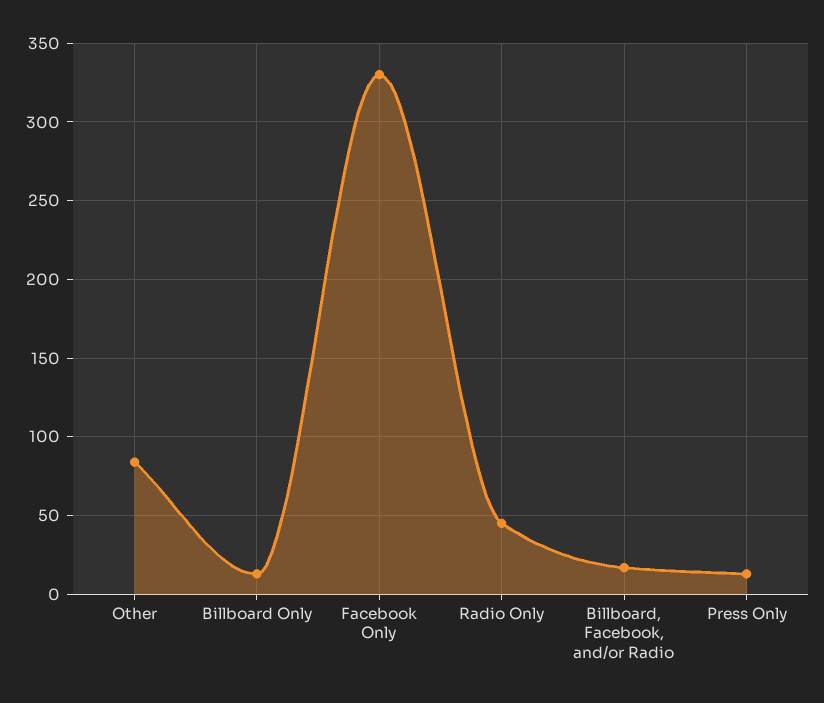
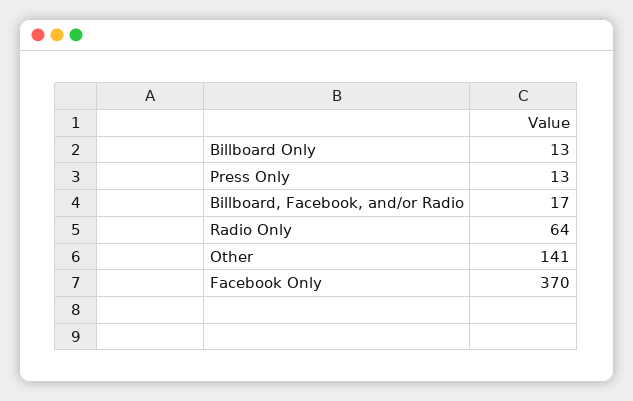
  {
-   "Other": 85,
+   "Other": 141,
    "Billboard Only": 13,
-   "Facebook Only": 330,
+   "Facebook Only": 370,
-   "Radio Only": 45,
+   "Radio Only": 64,
    "Billboard, Facebook, and/or Radio": 17,
    "Press Only": 13
  }

